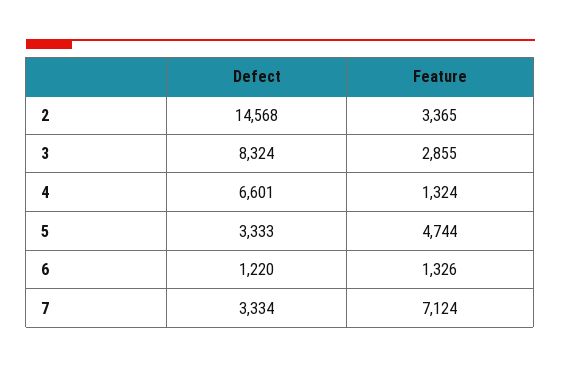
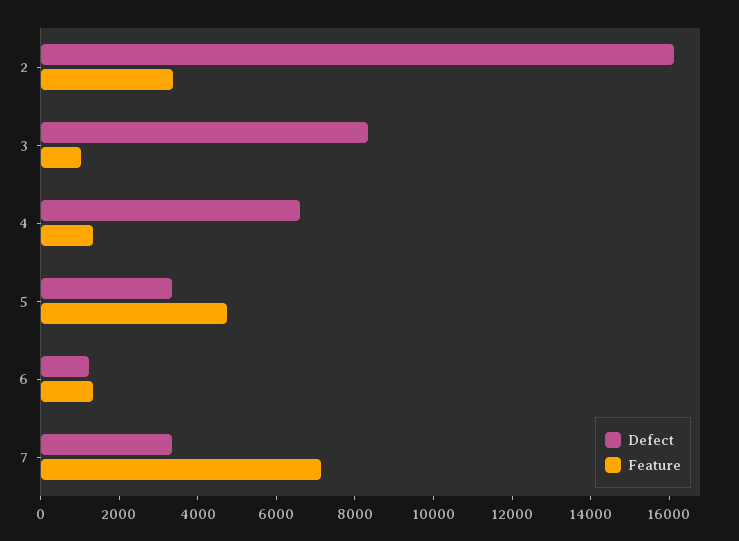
  {
    "Defect": {
-     "2": 14568,
+     "2": 16000,
      "3": 8324,
      "4": 6601,
      "5": 3333,
      "6": 1220,
      "7": 3334
    },
    "Feature": {
      "2": 3365,
-     "3": 2855,
+     "3": 1000,
      "4": 1324,
      "5": 4744,
      "6": 1326,
      "7": 7124
    }
  }

